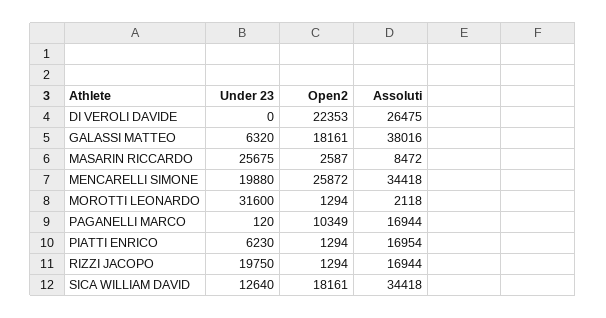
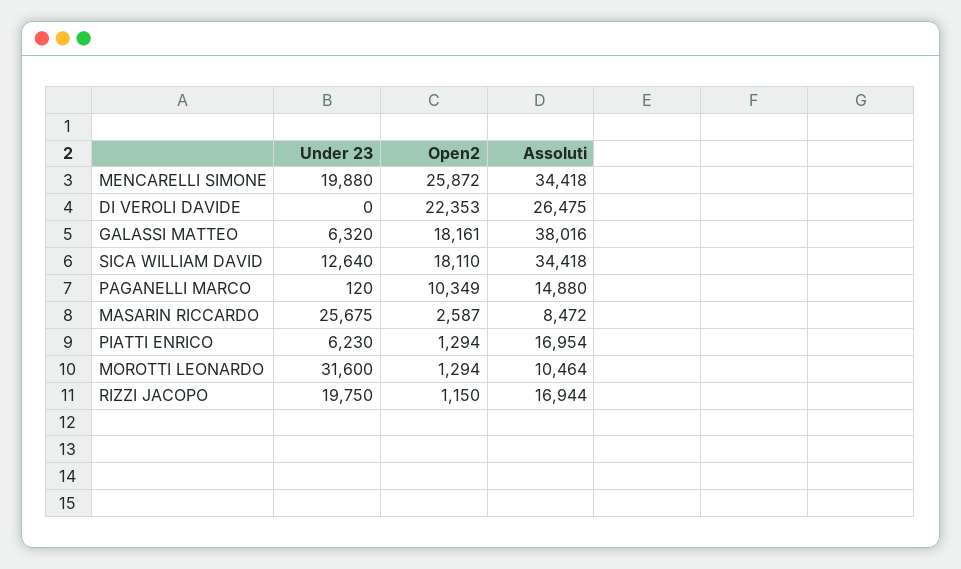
  {
    "Under 23": {
      "DI VEROLI DAVIDE": 0,
      "GALASSI MATTEO": 6320,
      "MASARIN RICCARDO": 25675,
      "MENCARELLI SIMONE": 19880,
      "MOROTTI LEONARDO": 31600,
      "PAGANELLI MARCO": 120,
      "PIATTI ENRICO": 6230,
      "RIZZI JACOPO": 19750,
      "SICA WILLIAM DAVID": 12640
    },
    "Open2": {
      "DI VEROLI DAVIDE": 22353,
      "GALASSI MATTEO": 18161,
      "MASARIN RICCARDO": 2587,
      "MENCARELLI SIMONE": 25872,
      "MOROTTI LEONARDO": 1294,
      "PAGANELLI MARCO": 10349,
      "PIATTI ENRICO": 1294,
-     "RIZZI JACOPO": 1294,
+     "RIZZI JACOPO": 1150,
-     "SICA WILLIAM DAVID": 18161
+     "SICA WILLIAM DAVID": 18110
    },
    "Assoluti": {
      "DI VEROLI DAVIDE": 26475,
      "GALASSI MATTEO": 38016,
      "MASARIN RICCARDO": 8472,
      "MENCARELLI SIMONE": 34418,
-     "MOROTTI LEONARDO": 2118,
+     "MOROTTI LEONARDO": 10464,
-     "PAGANELLI MARCO": 16944,
+     "PAGANELLI MARCO": 14880,
      "PIATTI ENRICO": 16954,
      "RIZZI JACOPO": 16944,
      "SICA WILLIAM DAVID": 34418
    }
  }

